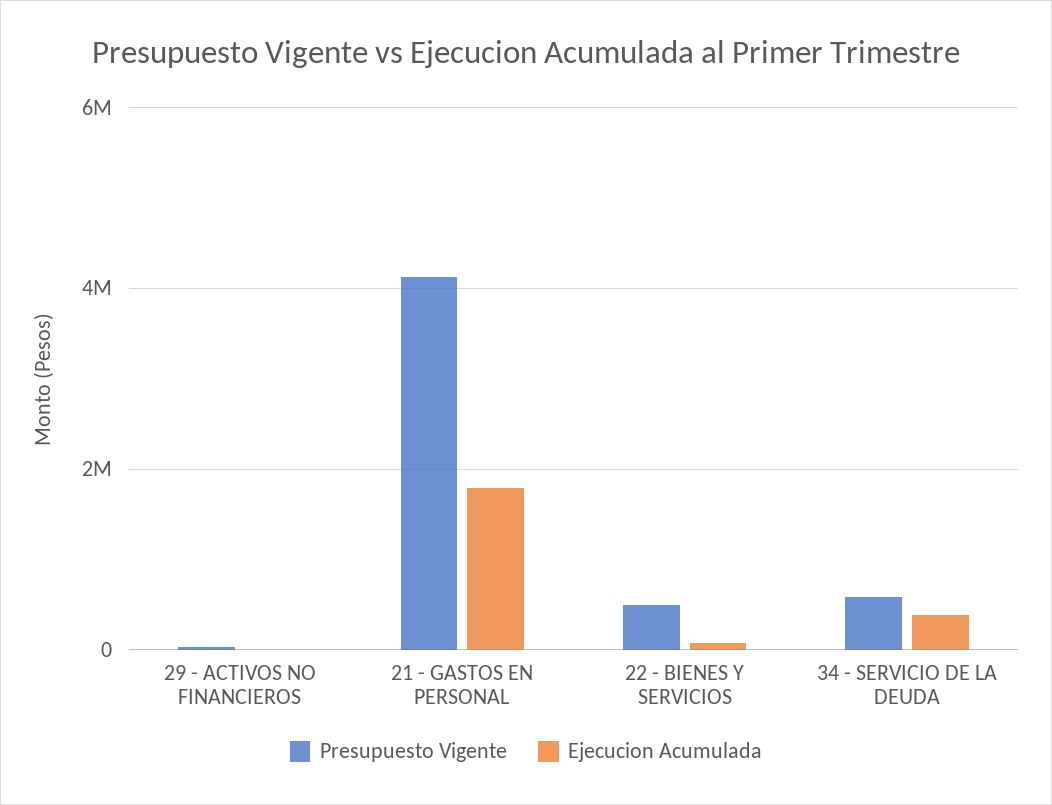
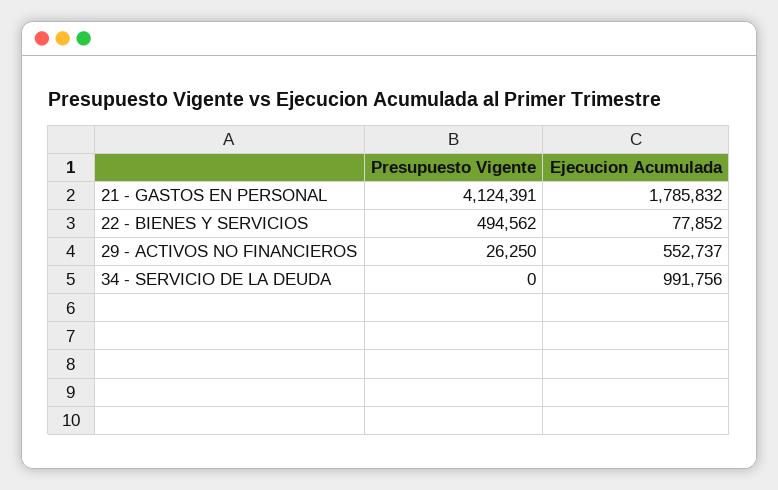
  {
    "Presupuesto Vigente": {
      "29 - ACTIVOS NO FINANCIEROS": 26250,
      "21 - GASTOS EN PERSONAL": 4124391,
      "22 - BIENES Y SERVICIOS": 494562,
-     "34 - SERVICIO DE LA DEUDA": 600000
+     "34 - SERVICIO DE LA DEUDA": 0
    },
    "Ejecucion Acumulada": {
-     "29 - ACTIVOS NO FINANCIEROS": 0,
+     "29 - ACTIVOS NO FINANCIEROS": 552737,
      "21 - GASTOS EN PERSONAL": 1785832,
      "22 - BIENES Y SERVICIOS": 77852,
-     "34 - SERVICIO DE LA DEUDA": 400000
+     "34 - SERVICIO DE LA DEUDA": 991756
    }
  }

